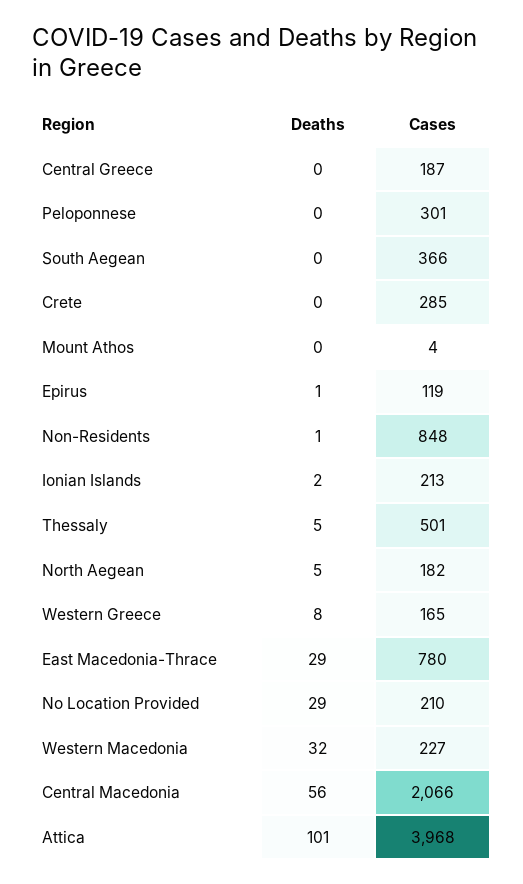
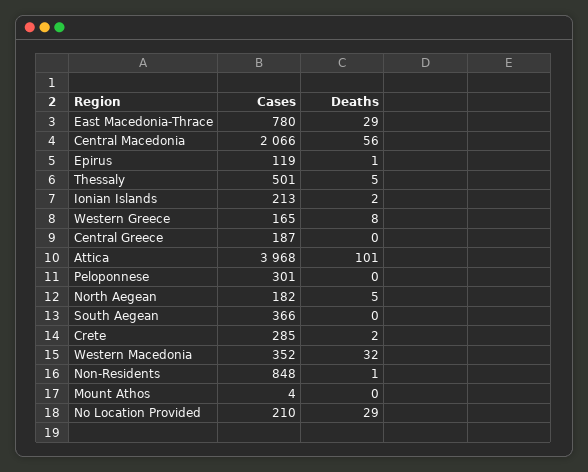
  {
    "Deaths": {
      "Central Greece": 0,
      "Peloponnese": 0,
      "South Aegean": 0,
-     "Crete": 0,
+     "Crete": 2,
      "Mount Athos": 0,
      "Epirus": 1,
      "Non-Residents": 1,
      "Ionian Islands": 2,
      "Thessaly": 5,
      "North Aegean": 5,
      "Western Greece": 8,
      "East Macedonia-Thrace": 29,
      "No Location Provided": 29,
      "Western Macedonia": 32,
      "Central Macedonia": 56,
      "Attica": 101
    },
    "Cases": {
      "Central Greece": 187,
      "Peloponnese": 301,
      "South Aegean": 366,
      "Crete": 285,
      "Mount Athos": 4,
      "Epirus": 119,
      "Non-Residents": 848,
      "Ionian Islands": 213,
      "Thessaly": 501,
      "North Aegean": 182,
      "Western Greece": 165,
      "East Macedonia-Thrace": 780,
      "No Location Provided": 210,
-     "Western Macedonia": 227,
+     "Western Macedonia": 352,
      "Central Macedonia": 2066,
      "Attica": 3968
    }
  }

